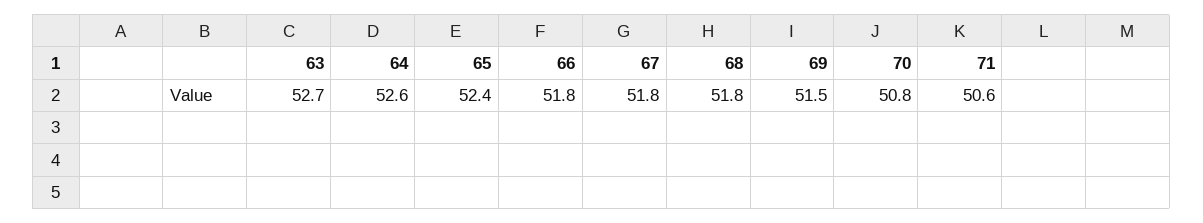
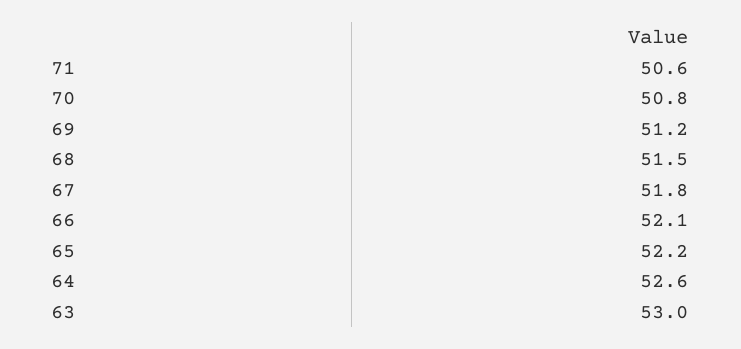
  {
-   "63": 52.7,
+   "63": 53,
    "64": 52.6,
-   "65": 52.4,
+   "65": 52.2,
-   "66": 51.8,
+   "66": 52.1,
    "67": 51.8,
-   "68": 51.8,
+   "68": 51.5,
-   "69": 51.5,
+   "69": 51.2,
    "70": 50.8,
    "71": 50.6
  }

